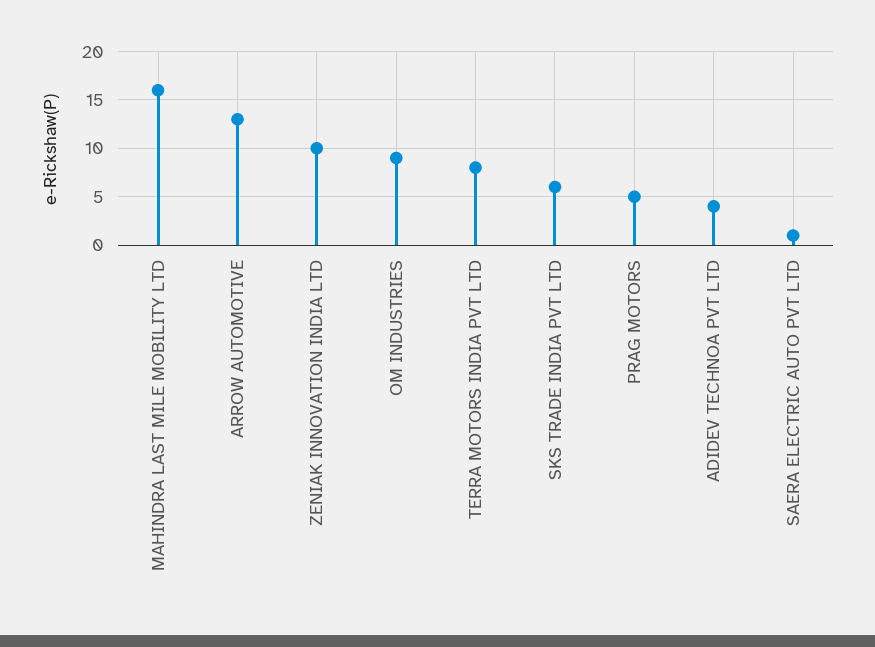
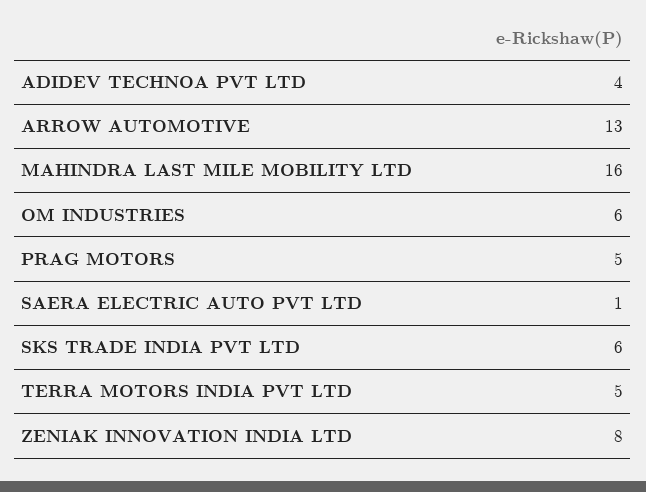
  {
    "MAHINDRA LAST MILE MOBILITY LTD": 16,
    "ARROW AUTOMOTIVE": 13,
-   "ZENIAK INNOVATION INDIA LTD": 10,
+   "ZENIAK INNOVATION INDIA LTD": 8,
-   "OM INDUSTRIES": 9,
+   "OM INDUSTRIES": 6,
-   "TERRA MOTORS INDIA PVT LTD": 8,
+   "TERRA MOTORS INDIA PVT LTD": 5,
    "SKS TRADE INDIA PVT LTD": 6,
    "PRAG MOTORS": 5,
    "ADIDEV TECHNOA PVT LTD": 4,
    "SAERA ELECTRIC AUTO PVT LTD": 1
  }

